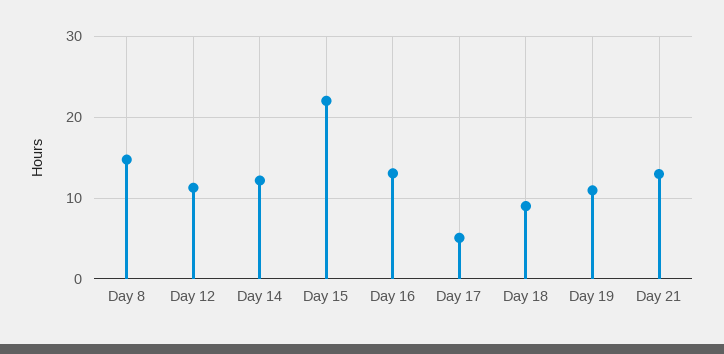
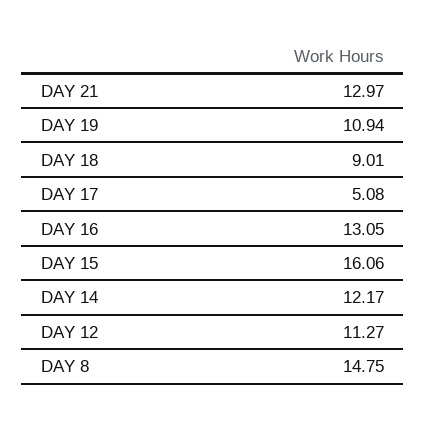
  {
    "Day 8": 14.75,
    "Day 12": 11.27,
    "Day 14": 12.17,
-   "Day 15": 22,
+   "Day 15": 16.06,
    "Day 16": 13.05,
    "Day 17": 5.08,
    "Day 18": 9.01,
    "Day 19": 10.94,
    "Day 21": 12.97
  }

